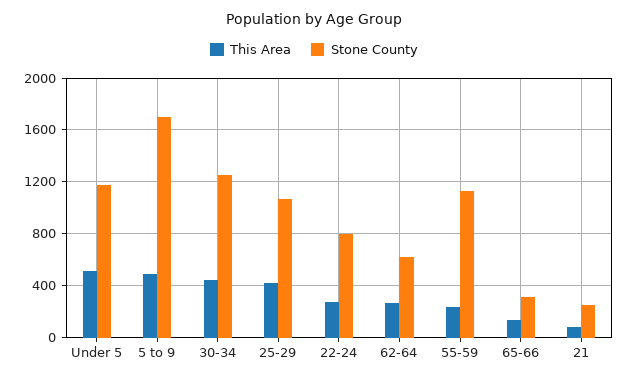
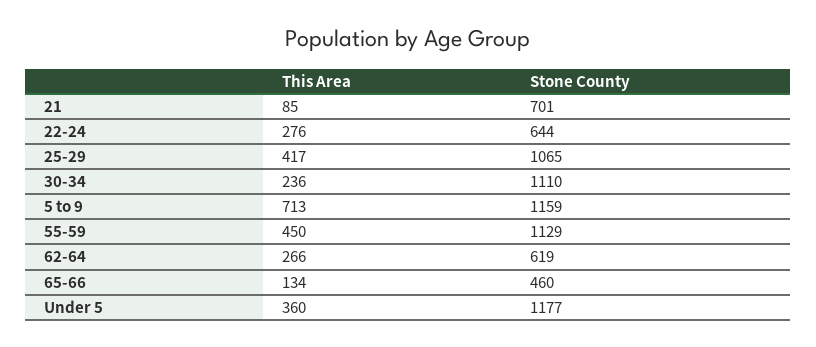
  {
    "This Area": {
-     "Under 5": 500,
+     "Under 5": 360,
-     "5 to 9": 500,
+     "5 to 9": 713,
-     "30-34": 450,
+     "30-34": 236,
      "25-29": 417,
      "22-24": 276,
      "62-64": 266,
-     "55-59": 250,
+     "55-59": 450,
      "65-66": 134,
      "21": 85
    },
    "Stone County": {
      "Under 5": 1177,
-     "5 to 9": 1700,
+     "5 to 9": 1159,
-     "30-34": 1250,
+     "30-34": 1110,
      "25-29": 1065,
-     "22-24": 800,
+     "22-24": 644,
      "62-64": 619,
      "55-59": 1129,
-     "65-66": 300,
+     "65-66": 460,
-     "21": 250
+     "21": 701
    }
  }

